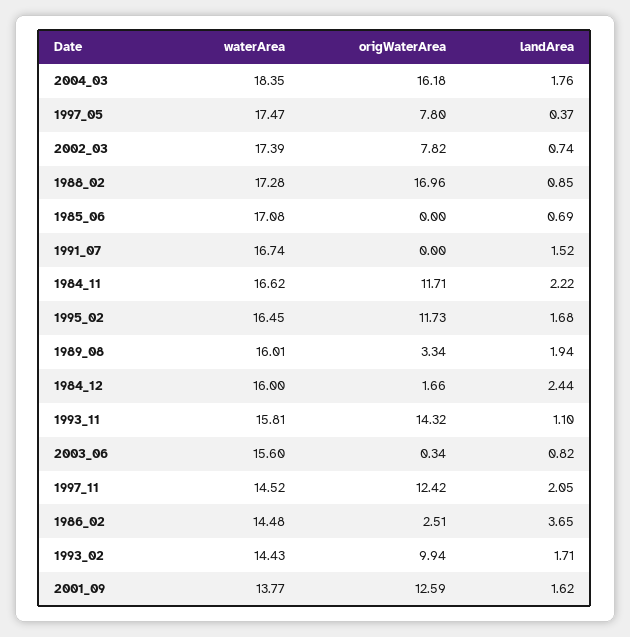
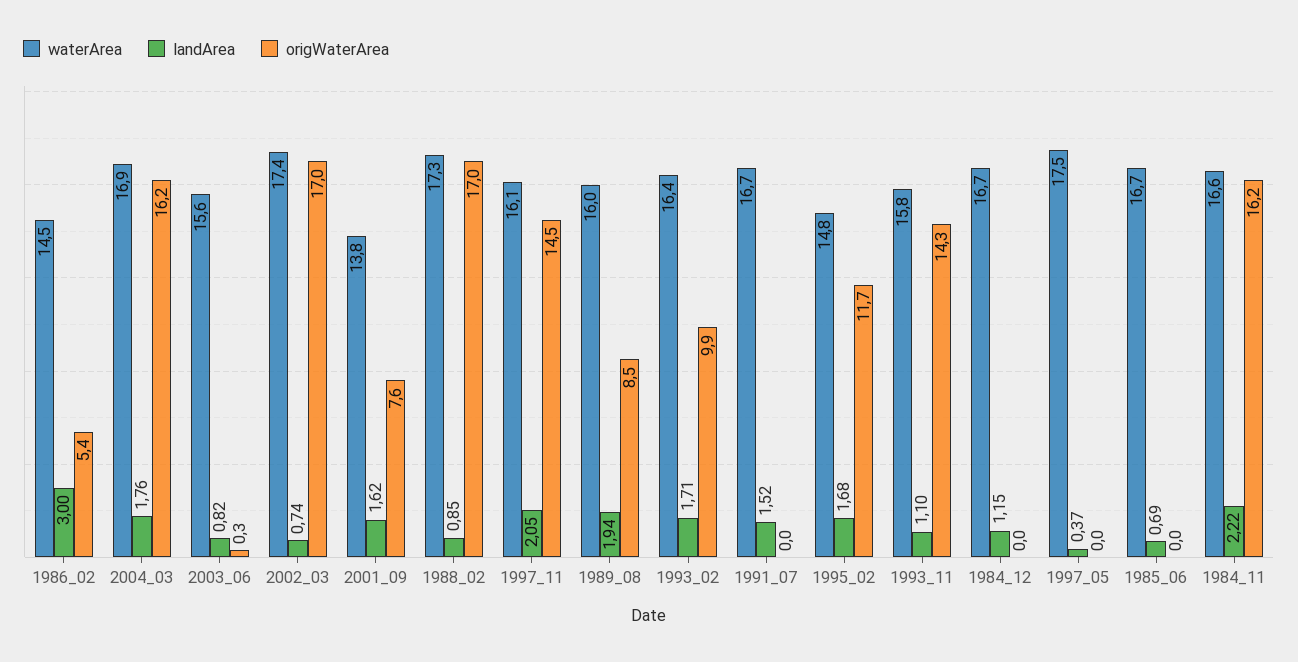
  {
    "waterArea": {
-     "2004_03": 18.35,
+     "2004_03": 16.9,
      "1997_05": 17.47,
      "2002_03": 17.39,
      "1988_02": 17.28,
-     "1985_06": 17.08,
+     "1985_06": 16.7,
      "1991_07": 16.74,
      "1984_11": 16.62,
-     "1995_02": 16.45,
+     "1995_02": 14.8,
      "1989_08": 16.01,
-     "1984_12": 16,
+     "1984_12": 16.7,
      "1993_11": 15.81,
      "2003_06": 15.6,
-     "1997_11": 14.52,
+     "1997_11": 16.1,
      "1986_02": 14.48,
-     "1993_02": 14.43,
+     "1993_02": 16.4,
      "2001_09": 13.77
    },
    "origWaterArea": {
      "2004_03": 16.18,
-     "1997_05": 7.8,
+     "1997_05": 0,
-     "2002_03": 7.82,
+     "2002_03": 17,
      "1988_02": 16.96,
      "1985_06": 0,
      "1991_07": 0,
-     "1984_11": 11.71,
+     "1984_11": 16.2,
      "1995_02": 11.73,
-     "1989_08": 3.34,
+     "1989_08": 8.5,
-     "1984_12": 1.66,
+     "1984_12": 0,
      "1993_11": 14.32,
      "2003_06": 0.34,
-     "1997_11": 12.42,
+     "1997_11": 14.5,
-     "1986_02": 2.51,
+     "1986_02": 5.4,
      "1993_02": 9.94,
-     "2001_09": 12.59
+     "2001_09": 7.6
    },
    "landArea": {
      "2004_03": 1.76,
      "1997_05": 0.37,
      "2002_03": 0.74,
      "1988_02": 0.85,
      "1985_06": 0.69,
      "1991_07": 1.52,
      "1984_11": 2.22,
      "1995_02": 1.68,
      "1989_08": 1.94,
-     "1984_12": 2.44,
+     "1984_12": 1.15,
      "1993_11": 1.1,
      "2003_06": 0.82,
      "1997_11": 2.05,
-     "1986_02": 3.65,
+     "1986_02": 3,
      "1993_02": 1.71,
      "2001_09": 1.62
    }
  }

